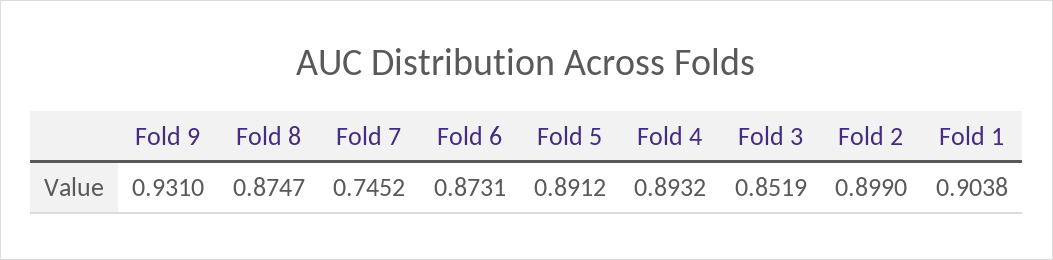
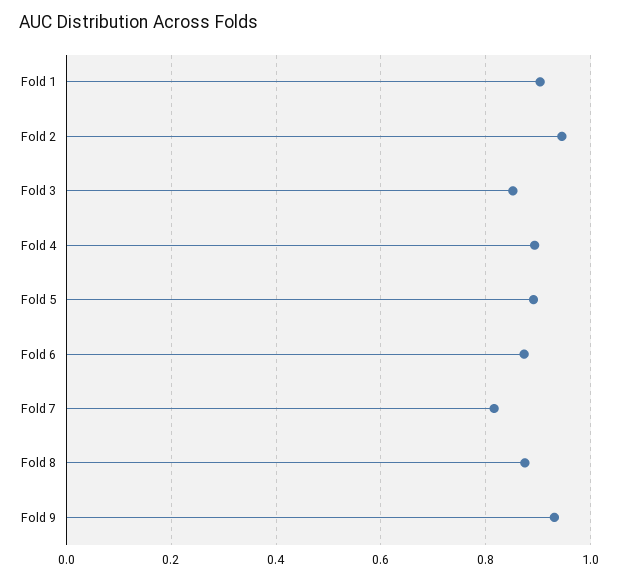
  {
    "Fold 9": 0.931,
    "Fold 8": 0.8747,
-   "Fold 7": 0.7452,
+   "Fold 7": 0.82,
    "Fold 6": 0.8731,
    "Fold 5": 0.8912,
    "Fold 4": 0.8932,
    "Fold 3": 0.8519,
-   "Fold 2": 0.899,
+   "Fold 2": 0.94,
    "Fold 1": 0.9038
  }

